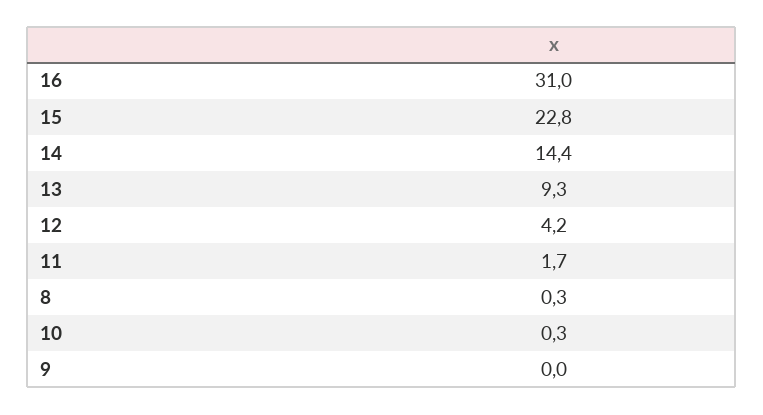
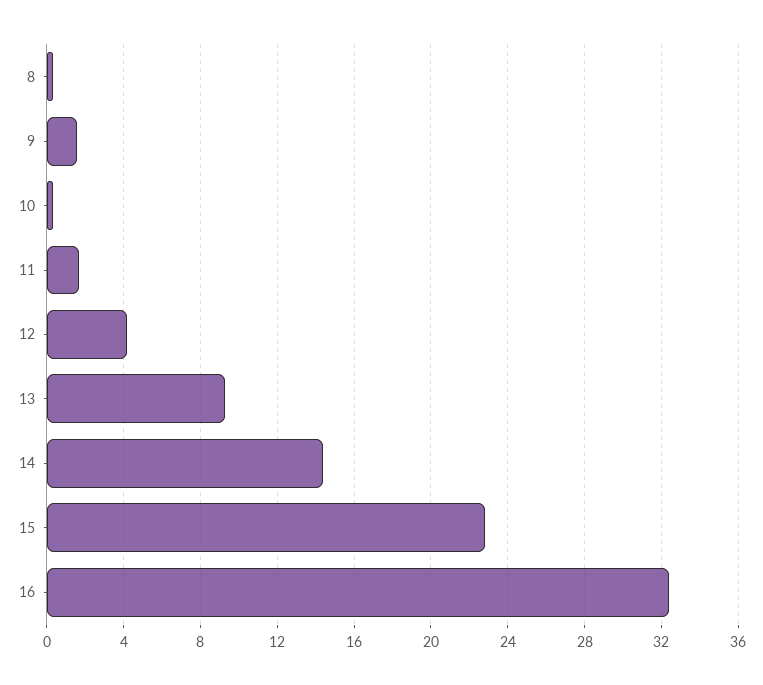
  {
-   "16": 31,
+   "16": 32.5,
    "15": 22.8,
    "14": 14.4,
    "13": 9.3,
    "12": 4.2,
    "11": 1.7,
    "8": 0.3,
    "10": 0.3,
-   "9": 0
+   "9": 1.5
  }

